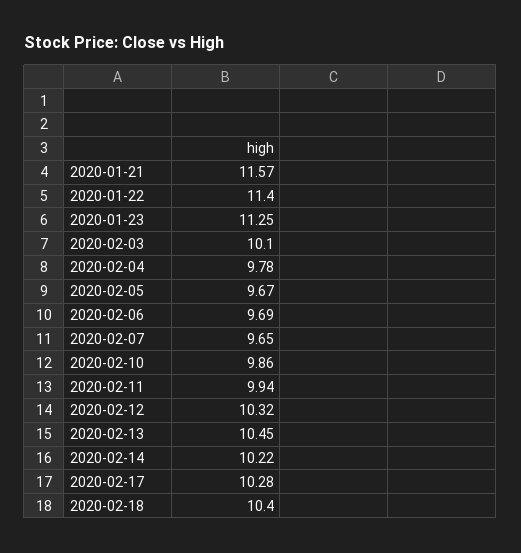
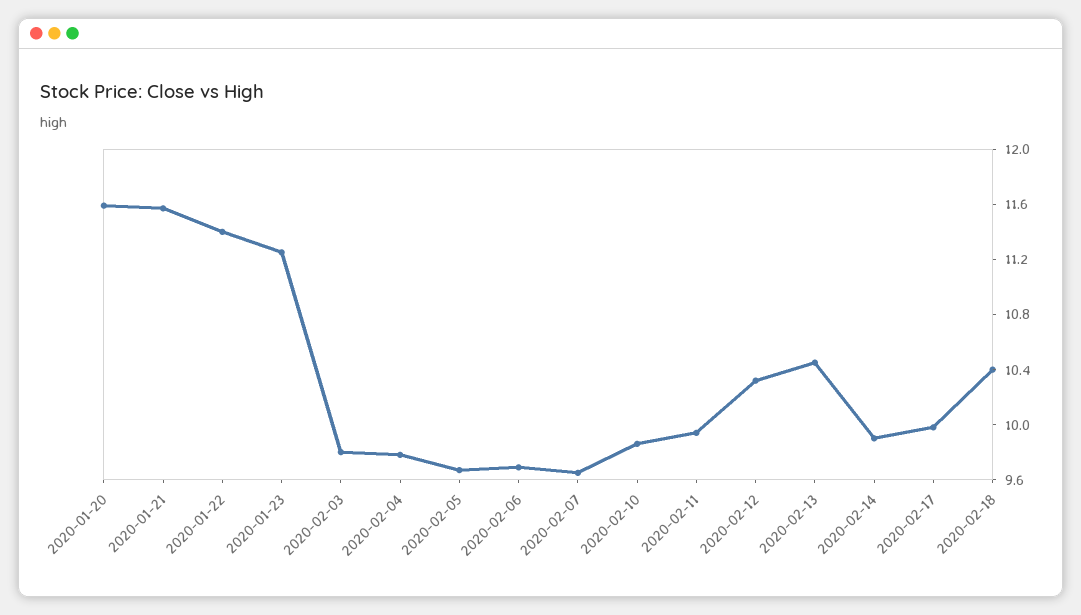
  {
    "2020-01-21": 11.57,
    "2020-01-22": 11.4,
    "2020-01-23": 11.25,
-   "2020-02-03": 10.1,
+   "2020-02-03": 9.8,
    "2020-02-04": 9.78,
    "2020-02-05": 9.67,
    "2020-02-06": 9.69,
    "2020-02-07": 9.65,
    "2020-02-10": 9.86,
    "2020-02-11": 9.94,
    "2020-02-12": 10.32,
    "2020-02-13": 10.45,
-   "2020-02-14": 10.22,
+   "2020-02-14": 9.9,
-   "2020-02-17": 10.28,
+   "2020-02-17": 10,
-   "2020-02-18": 10.4
+   "2020-02-18": 10.4,
+   "2020-01-20": 11.6
  }

